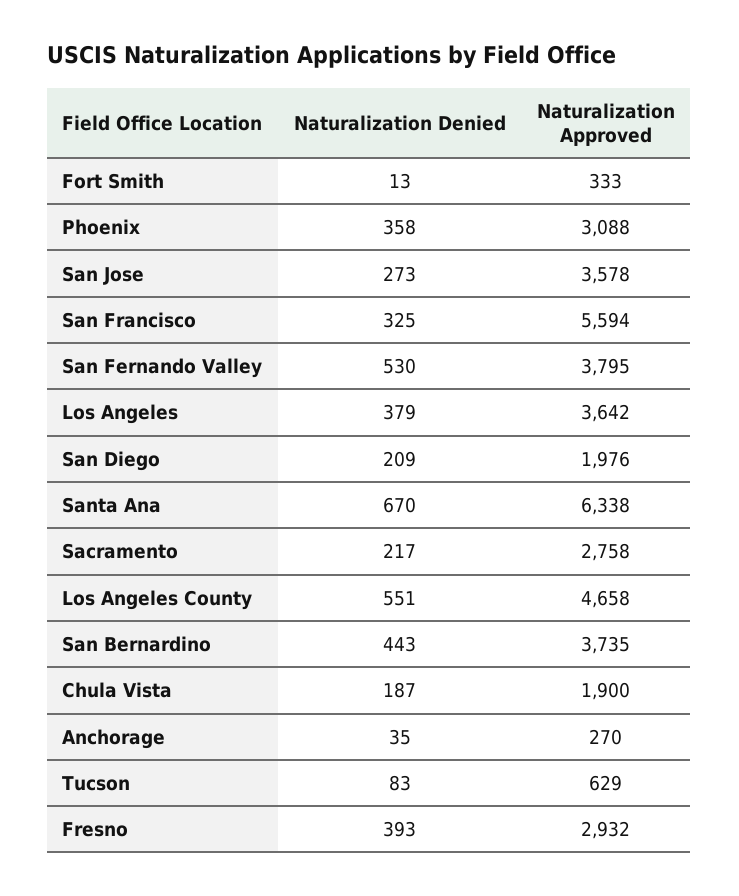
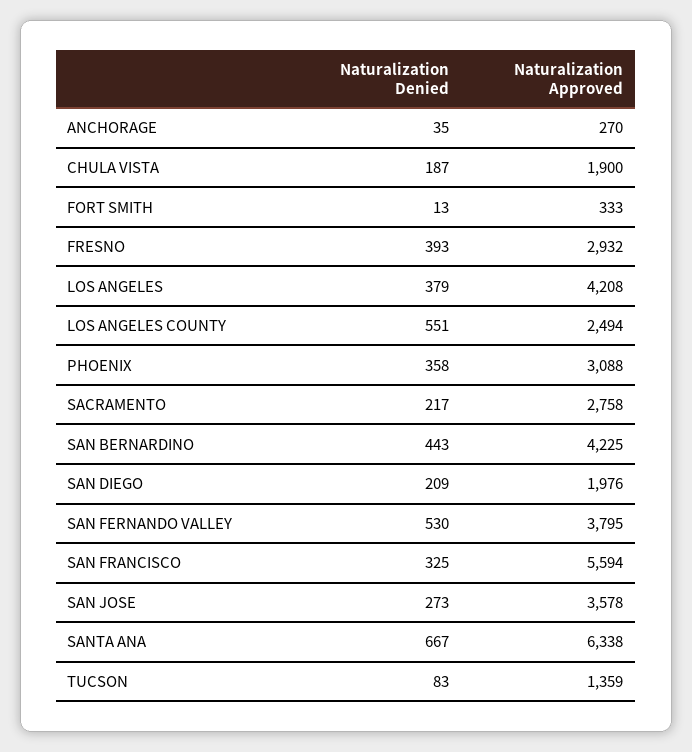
  {
    "Naturalization Denied": {
      "Fort Smith": 13,
      "Phoenix": 358,
      "San Jose": 273,
      "San Francisco": 325,
      "San Fernando Valley": 530,
      "Los Angeles": 379,
      "San Diego": 209,
-     "Santa Ana": 670,
+     "Santa Ana": 667,
      "Sacramento": 217,
      "Los Angeles County": 551,
      "San Bernardino": 443,
      "Chula Vista": 187,
      "Anchorage": 35,
      "Tucson": 83,
      "Fresno": 393
    },
    "Naturalization Approved": {
      "Fort Smith": 333,
      "Phoenix": 3088,
      "San Jose": 3578,
      "San Francisco": 5594,
      "San Fernando Valley": 3795,
-     "Los Angeles": 3642,
+     "Los Angeles": 4208,
      "San Diego": 1976,
      "Santa Ana": 6338,
      "Sacramento": 2758,
-     "Los Angeles County": 4658,
+     "Los Angeles County": 2494,
-     "San Bernardino": 3735,
+     "San Bernardino": 4225,
      "Chula Vista": 1900,
      "Anchorage": 270,
-     "Tucson": 629,
+     "Tucson": 1359,
      "Fresno": 2932
    }
  }

